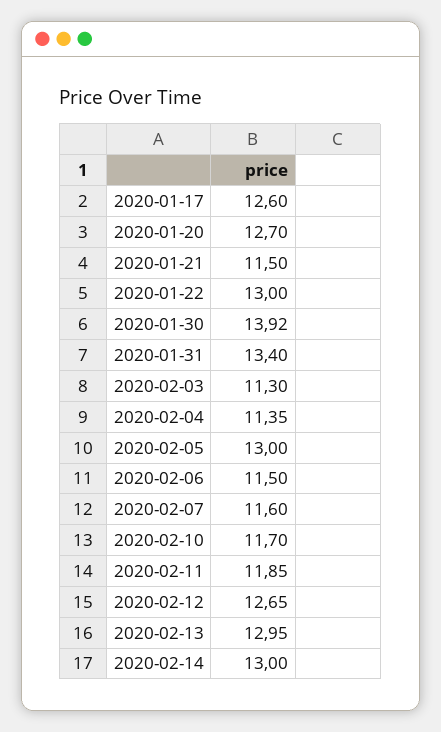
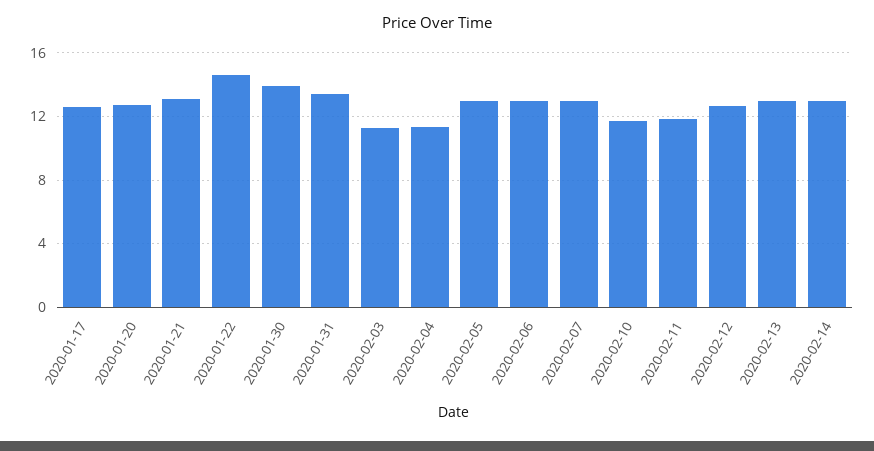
  {
    "2020-01-17": 12.6,
    "2020-01-20": 12.7,
-   "2020-01-21": 11.5,
+   "2020-01-21": 13,
-   "2020-01-22": 13,
+   "2020-01-22": 14.5,
    "2020-01-30": 13.92,
    "2020-01-31": 13.4,
    "2020-02-03": 11.3,
    "2020-02-04": 11.35,
    "2020-02-05": 13,
-   "2020-02-06": 11.5,
+   "2020-02-06": 13,
-   "2020-02-07": 11.6,
+   "2020-02-07": 13,
    "2020-02-10": 11.7,
    "2020-02-11": 11.85,
    "2020-02-12": 12.65,
    "2020-02-13": 12.95,
    "2020-02-14": 13
  }

